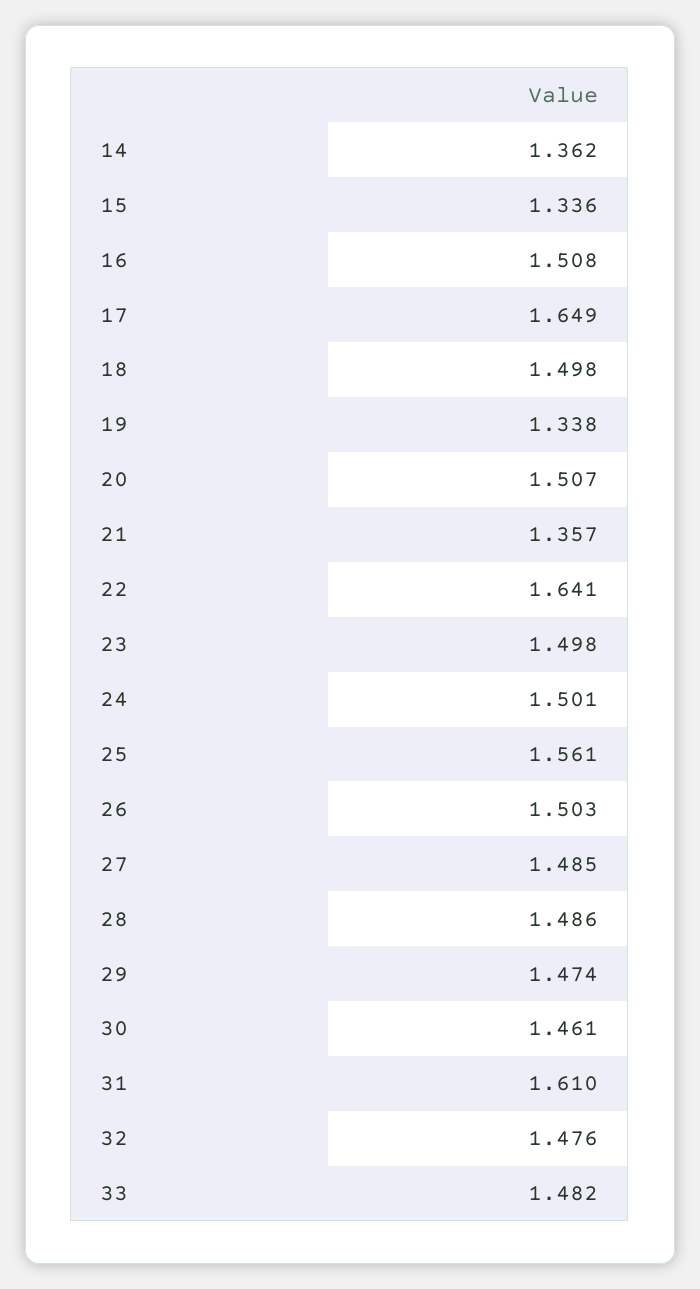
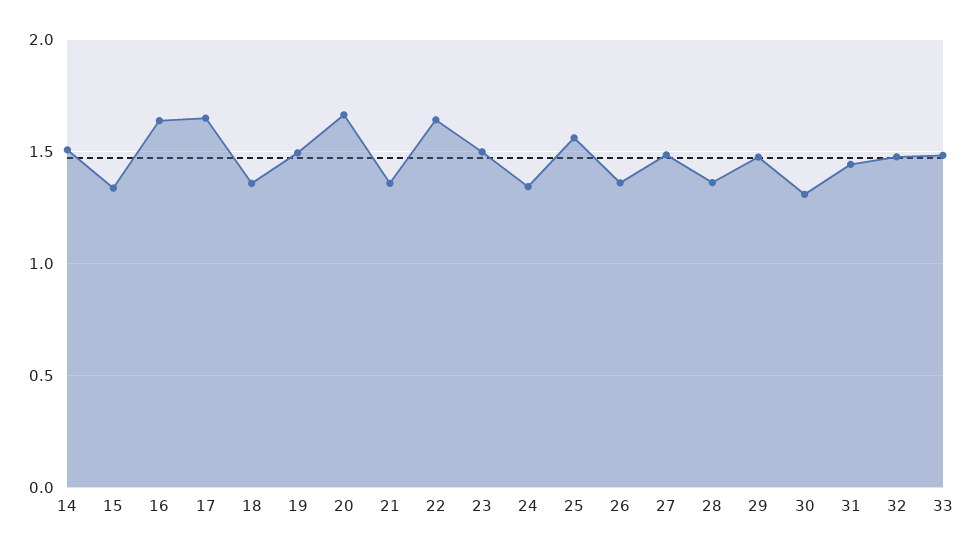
  {
-   "14": 1.362,
+   "14": 1.5,
    "15": 1.336,
-   "16": 1.508,
+   "16": 1.65,
    "17": 1.649,
-   "18": 1.498,
+   "18": 1.35,
-   "19": 1.338,
+   "19": 1.5,
-   "20": 1.507,
+   "20": 1.65,
    "21": 1.357,
    "22": 1.641,
    "23": 1.498,
-   "24": 1.501,
+   "24": 1.35,
    "25": 1.561,
-   "26": 1.503,
+   "26": 1.35,
    "27": 1.485,
-   "28": 1.486,
+   "28": 1.35,
    "29": 1.474,
-   "30": 1.461,
+   "30": 1.3,
-   "31": 1.61,
+   "31": 1.45,
    "32": 1.476,
    "33": 1.482
  }

